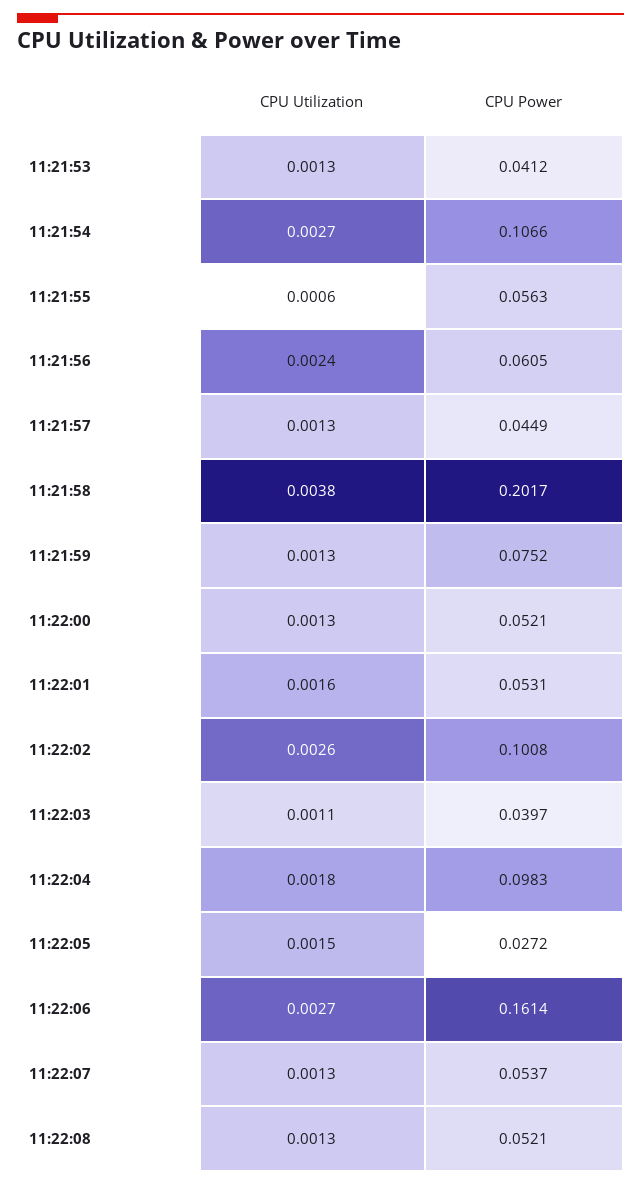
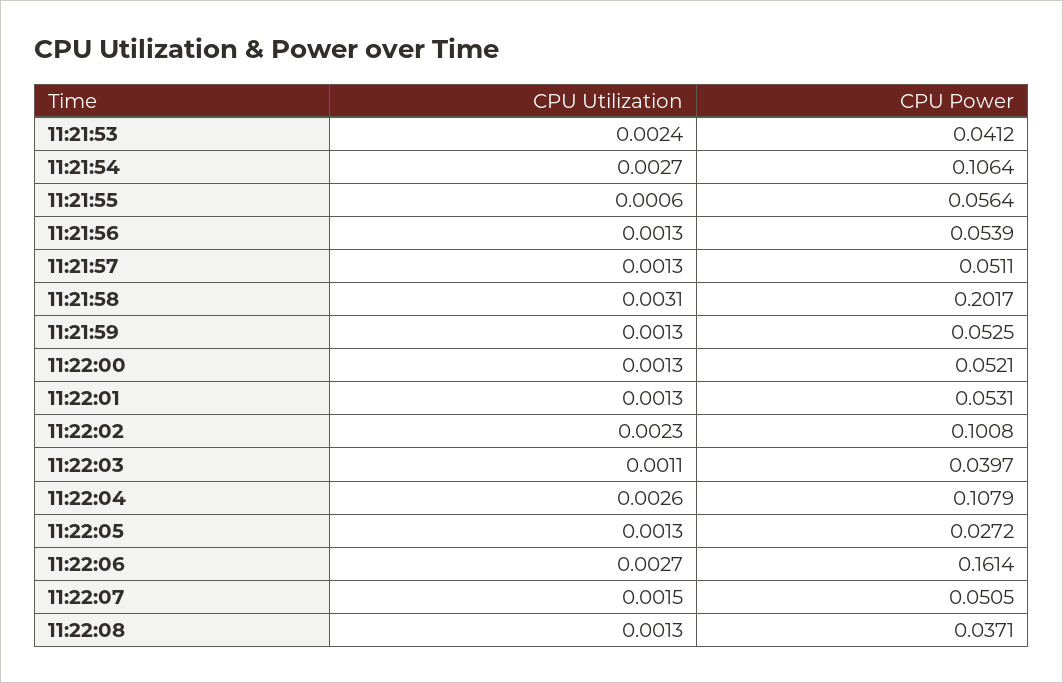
  {
    "CPU Utilization": {
-     "11:21:53": 0.0013,
+     "11:21:53": 0.0024,
      "11:21:54": 0.0027,
      "11:21:55": 0.0006,
-     "11:21:56": 0.0024,
+     "11:21:56": 0.0013,
      "11:21:57": 0.0013,
-     "11:21:58": 0.0038,
+     "11:21:58": 0.0031,
      "11:21:59": 0.0013,
      "11:22:00": 0.0013,
-     "11:22:01": 0.0016,
+     "11:22:01": 0.0013,
-     "11:22:02": 0.0026,
+     "11:22:02": 0.0023,
      "11:22:03": 0.0011,
-     "11:22:04": 0.0018,
+     "11:22:04": 0.0026,
-     "11:22:05": 0.0015,
+     "11:22:05": 0.0013,
      "11:22:06": 0.0027,
-     "11:22:07": 0.0013,
+     "11:22:07": 0.0015,
      "11:22:08": 0.0013
    },
    "CPU Power": {
      "11:21:53": 0.0412,
-     "11:21:54": 0.1066,
+     "11:21:54": 0.1064,
-     "11:21:55": 0.0563,
+     "11:21:55": 0.0564,
-     "11:21:56": 0.0605,
+     "11:21:56": 0.0539,
-     "11:21:57": 0.0449,
+     "11:21:57": 0.0511,
      "11:21:58": 0.2017,
-     "11:21:59": 0.0752,
+     "11:21:59": 0.0525,
      "11:22:00": 0.0521,
      "11:22:01": 0.0531,
      "11:22:02": 0.1008,
      "11:22:03": 0.0397,
-     "11:22:04": 0.0983,
+     "11:22:04": 0.1079,
      "11:22:05": 0.0272,
      "11:22:06": 0.1614,
-     "11:22:07": 0.0537,
+     "11:22:07": 0.0505,
-     "11:22:08": 0.0521
+     "11:22:08": 0.0371
    }
  }

